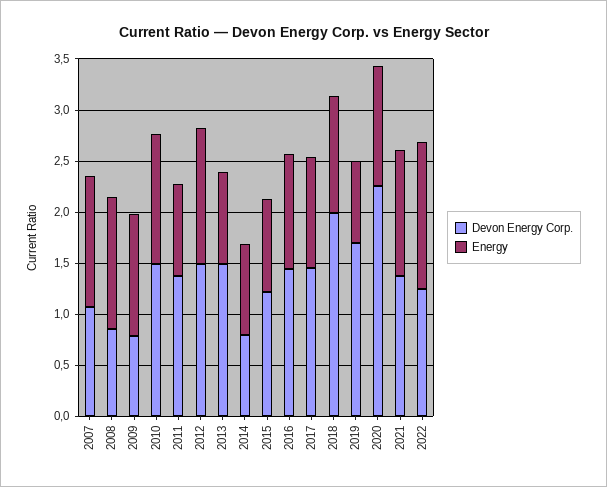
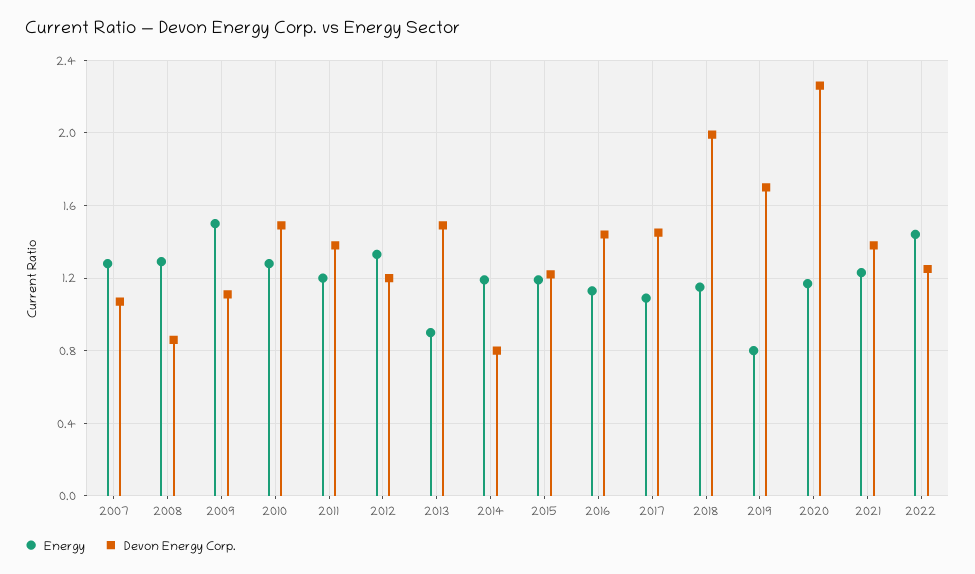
  {
    "Devon Energy Corp.": {
      "2007": 1.05,
      "2008": 0.85,
-     "2009": 0.8,
+     "2009": 1.1,
      "2010": 1.5,
      "2011": 1.4,
-     "2012": 1.5,
+     "2012": 1.2,
      "2013": 1.5,
      "2014": 0.8,
      "2015": 1.2,
      "2016": 1.45,
      "2017": 1.45,
      "2018": 2,
      "2019": 1.7,
      "2020": 2.25,
      "2021": 1.4,
      "2022": 1.25
    },
    "Energy": {
      "2007": 1.3,
      "2008": 1.3,
-     "2009": 1.2,
+     "2009": 1.5,
      "2010": 1.3,
-     "2011": 0.9,
+     "2011": 1.2,
      "2012": 1.35,
      "2013": 0.9,
-     "2014": 0.9,
+     "2014": 1.2,
-     "2015": 0.9,
+     "2015": 1.2,
      "2016": 1.15,
      "2017": 1.1,
      "2018": 1.15,
      "2019": 0.8,
      "2020": 1.15,
      "2021": 1.25,
      "2022": 1.45
    }
  }

